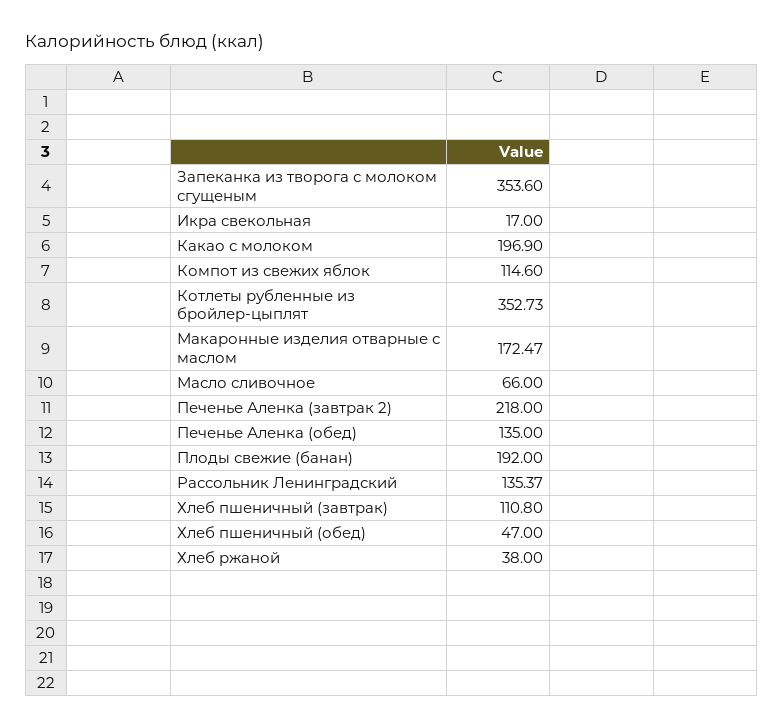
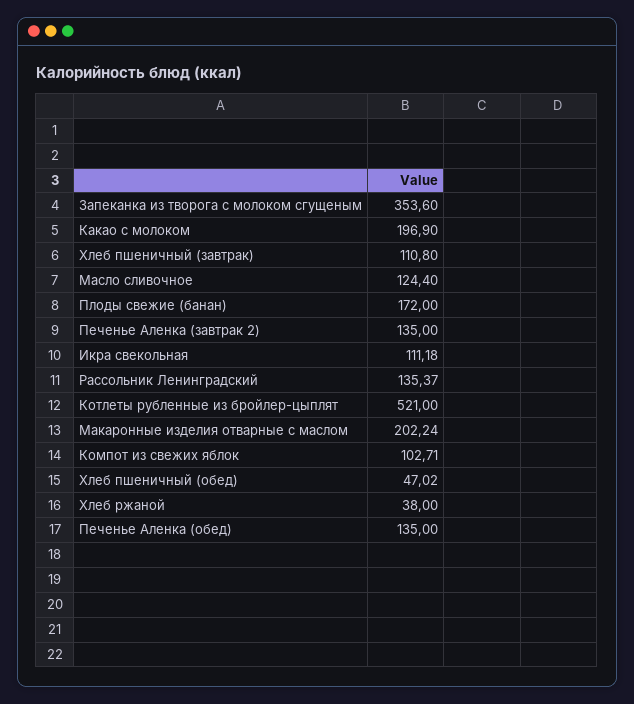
  {
    "Запеканка из творога с молоком сгущеным": 353.6,
-   "Икра свекольная": 17,
+   "Икра свекольная": 111.18,
    "Какао с молоком": 196.9,
-   "Компот из свежих яблок": 114.6,
+   "Компот из свежих яблок": 102.71,
-   "Котлеты рубленные из бройлер-цыплят": 352.73,
+   "Котлеты рубленные из бройлер-цыплят": 521,
-   "Макаронные изделия отварные с маслом": 172.47,
+   "Макаронные изделия отварные с маслом": 202.24,
-   "Масло сливочное": 66,
+   "Масло сливочное": 124.4,
-   "Печенье Аленка (завтрак 2)": 218,
+   "Печенье Аленка (завтрак 2)": 135,
    "Печенье Аленка (обед)": 135,
-   "Плоды свежие (банан)": 192,
+   "Плоды свежие (банан)": 172,
    "Рассольник Ленинградский": 135.37,
    "Хлеб пшеничный (завтрак)": 110.8,
-   "Хлеб пшеничный (обед)": 47,
+   "Хлеб пшеничный (обед)": 47.02,
    "Хлеб ржаной": 38
  }

